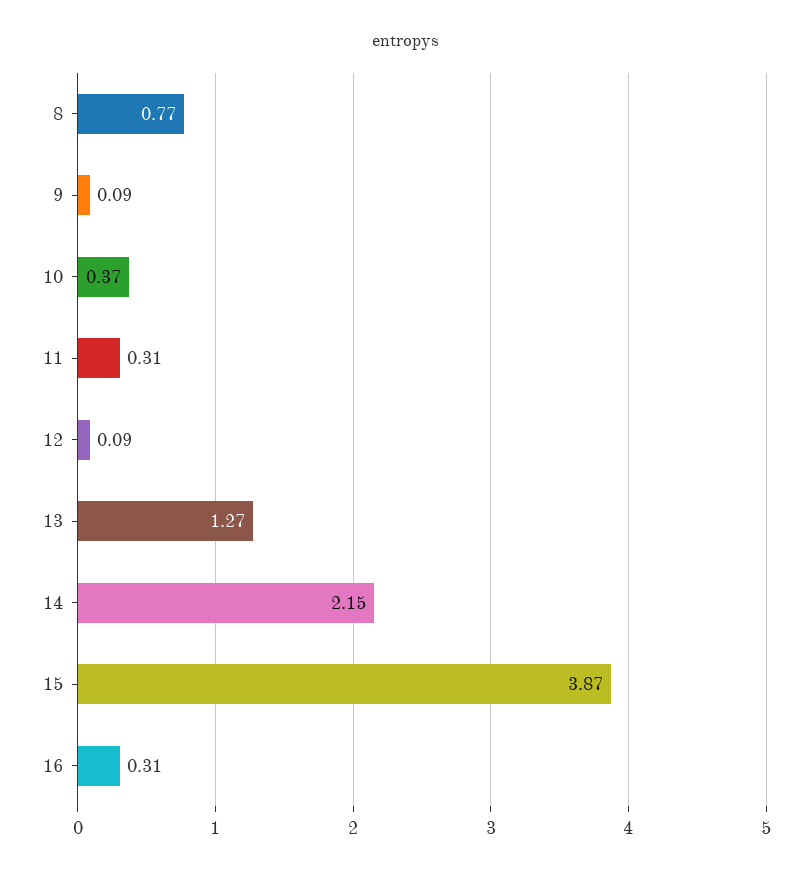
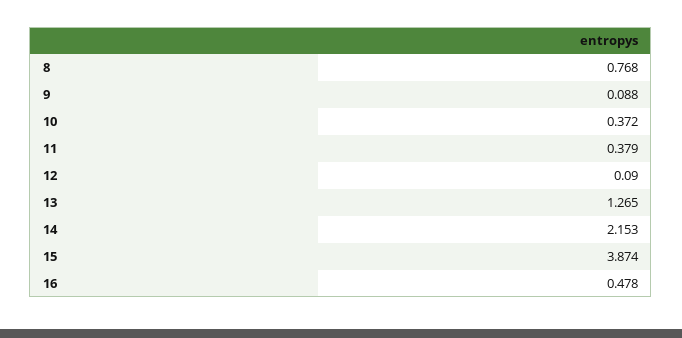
  {
    "8": 0.768,
    "9": 0.088,
    "10": 0.372,
-   "11": 0.31,
+   "11": 0.379,
    "12": 0.09,
    "13": 1.265,
    "14": 2.153,
    "15": 3.874,
-   "16": 0.31
+   "16": 0.478
  }

